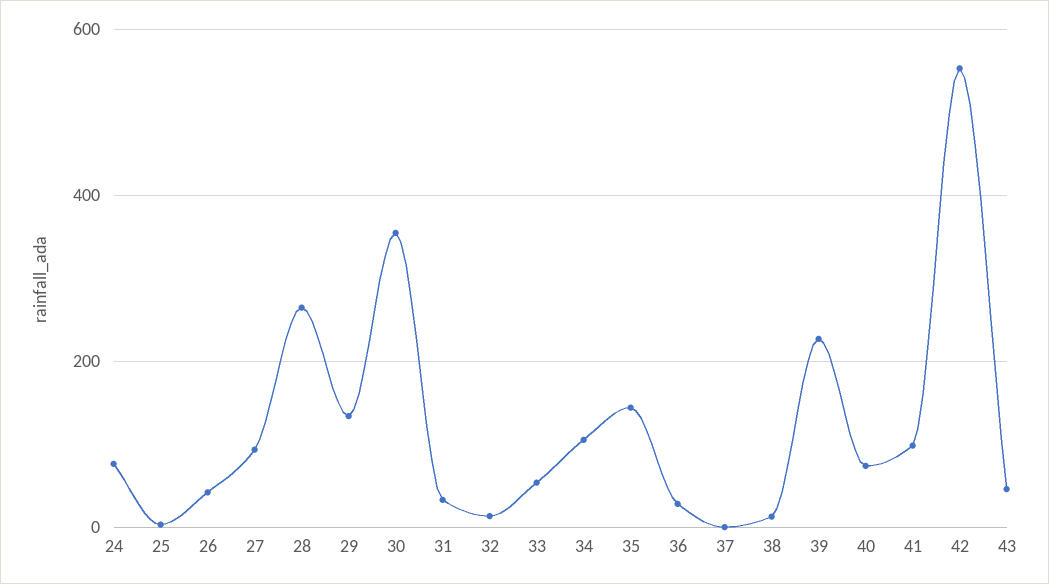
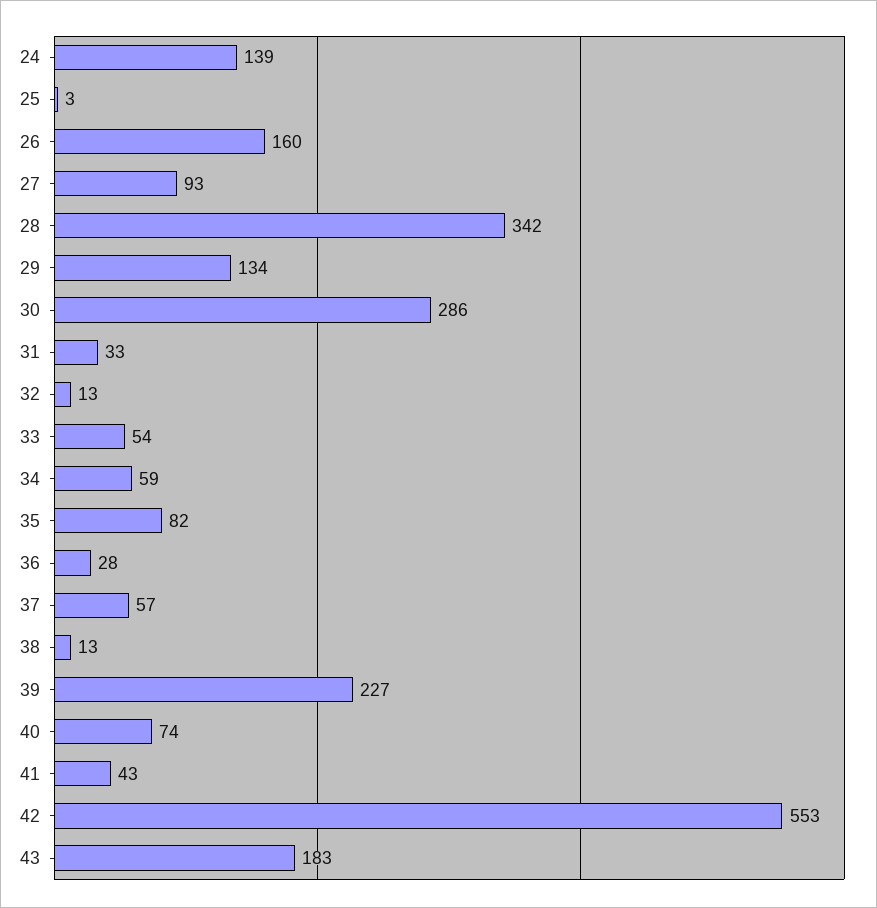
  {
-   "24": 80,
+   "24": 139,
    "25": 3,
-   "26": 40,
+   "26": 160,
    "27": 93,
-   "28": 260,
+   "28": 342,
    "29": 134,
-   "30": 360,
+   "30": 286,
    "31": 33,
    "32": 13,
    "33": 54,
-   "34": 100,
+   "34": 59,
-   "35": 140,
+   "35": 82,
    "36": 28,
-   "37": 0,
+   "37": 57,
    "38": 13,
    "39": 227,
    "40": 74,
-   "41": 100,
+   "41": 43,
    "42": 553,
-   "43": 40
+   "43": 183
  }

